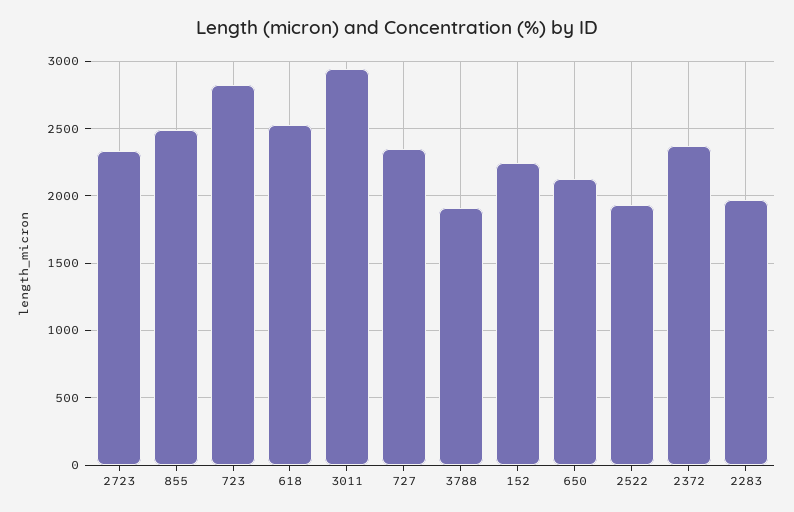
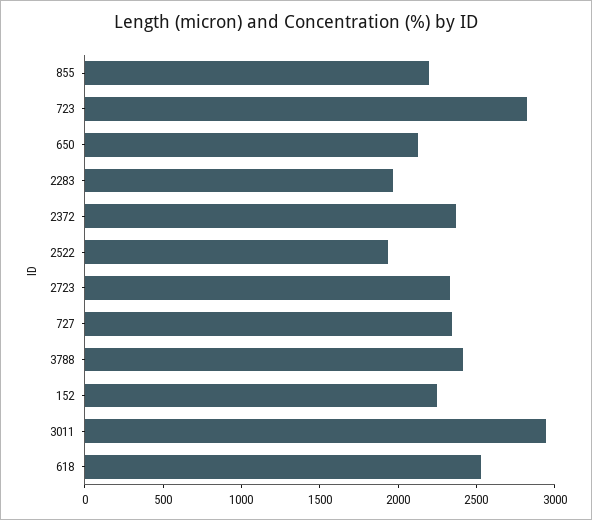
  {
    "2723": 2350,
-   "855": 2500,
+   "855": 2200,
    "723": 2800,
    "618": 2550,
    "3011": 2950,
    "727": 2350,
-   "3788": 1900,
+   "3788": 2400,
    "152": 2250,
    "650": 2150,
    "2522": 1950,
    "2372": 2350,
    "2283": 1950
  }

